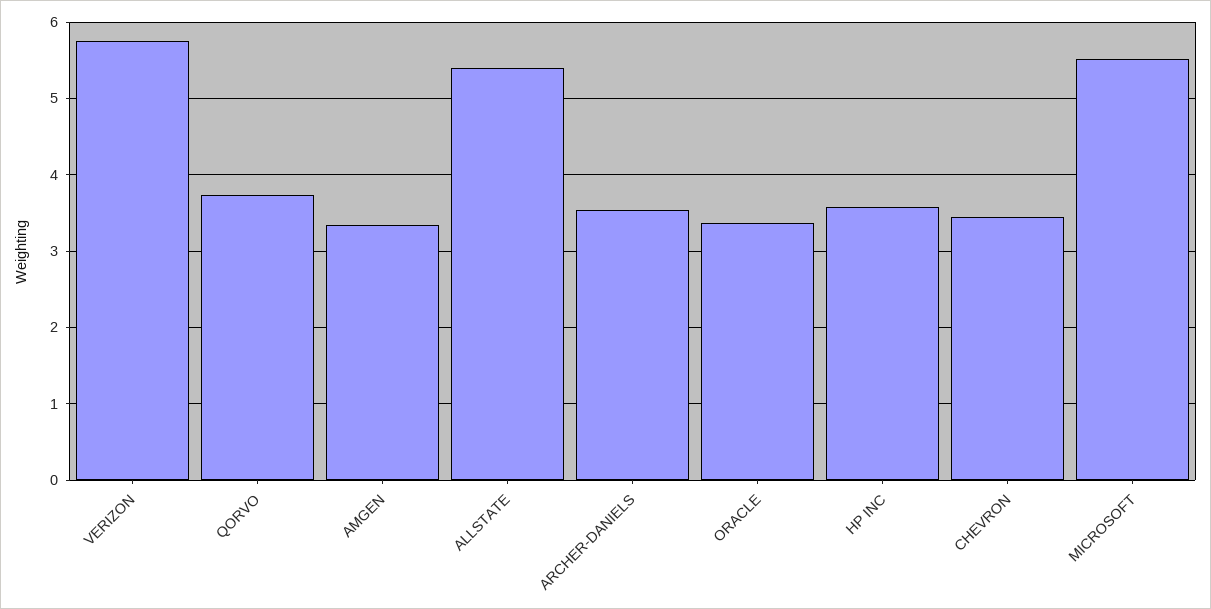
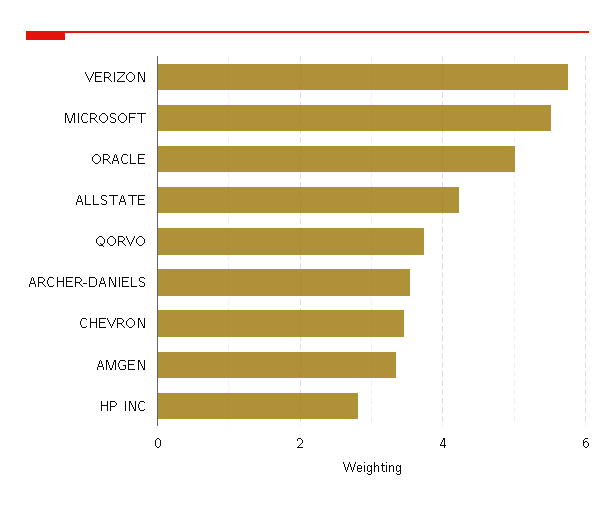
  {
    "VERIZON": 5.8,
    "QORVO": 3.7,
    "AMGEN": 3.3,
-   "ALLSTATE": 5.4,
+   "ALLSTATE": 4.2,
    "ARCHER-DANIELS": 3.5,
-   "ORACLE": 3.4,
+   "ORACLE": 5,
-   "HP INC": 3.6,
+   "HP INC": 2.8,
    "CHEVRON": 3.5,
    "MICROSOFT": 5.5
  }

